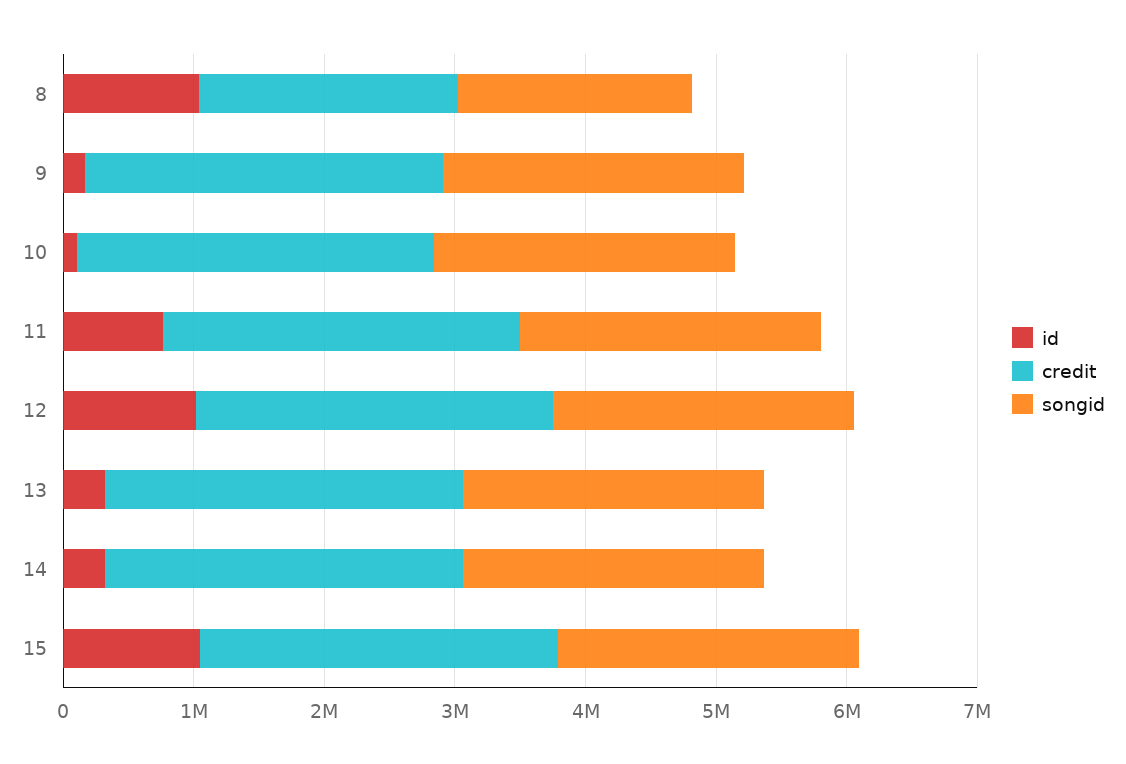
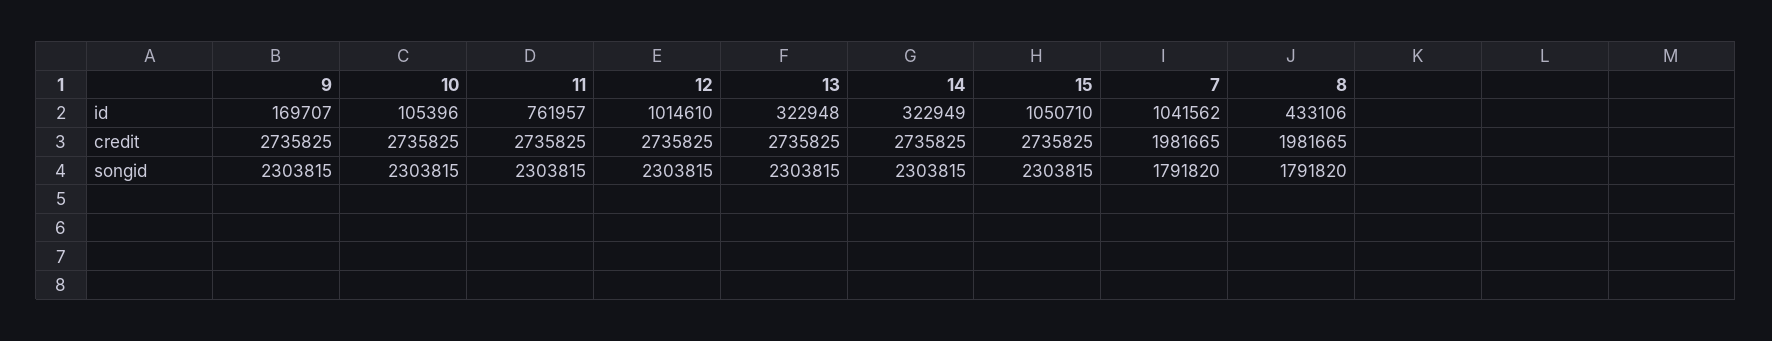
  {
    "id": {
-     "8": 1000000,
+     "8": 433106,
      "9": 169707,
      "10": 105396,
      "11": 761957,
      "12": 1014610,
      "13": 322948,
      "14": 322949,
-     "15": 1050710
+     "15": 1050710,
+     "7": 1041562
    },
    "credit": {
      "8": 1981665,
      "9": 2735825,
      "10": 2735825,
      "11": 2735825,
      "12": 2735825,
      "13": 2735825,
      "14": 2735825,
-     "15": 2735825
+     "15": 2735825,
+     "7": 1981665
    },
    "songid": {
      "8": 1791820,
      "9": 2303815,
      "10": 2303815,
      "11": 2303815,
      "12": 2303815,
      "13": 2303815,
      "14": 2303815,
-     "15": 2303815
+     "15": 2303815,
+     "7": 1791820
    }
  }

